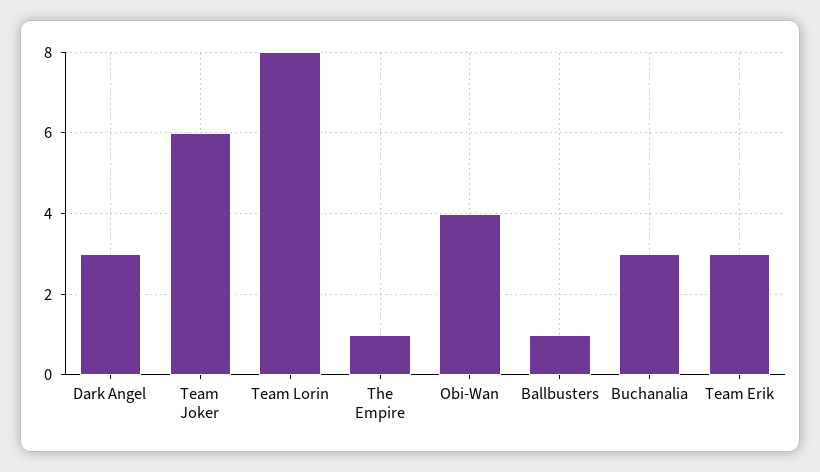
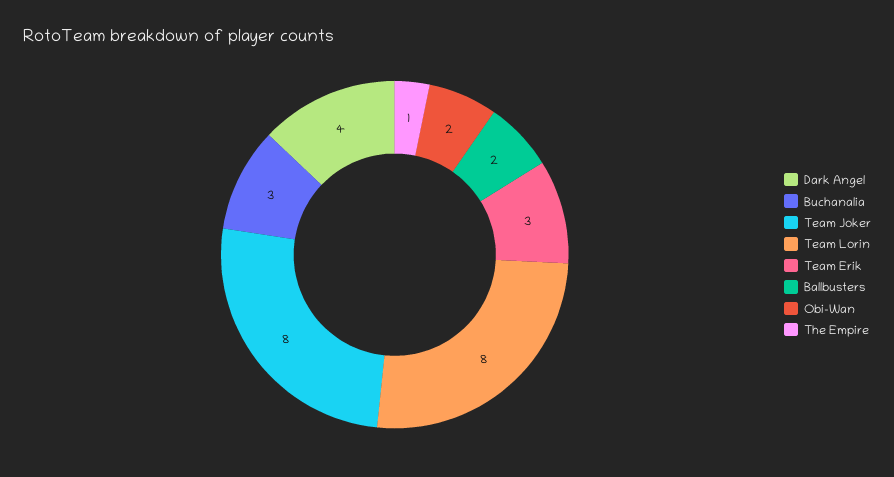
  {
-   "Dark Angel": 3,
+   "Dark Angel": 4,
-   "Team Joker": 6,
+   "Team Joker": 8,
    "Team Lorin": 8,
    "The Empire": 1,
-   "Obi-Wan": 4,
+   "Obi-Wan": 2,
-   "Ballbusters": 1,
+   "Ballbusters": 2,
    "Buchanalia": 3,
    "Team Erik": 3
  }

